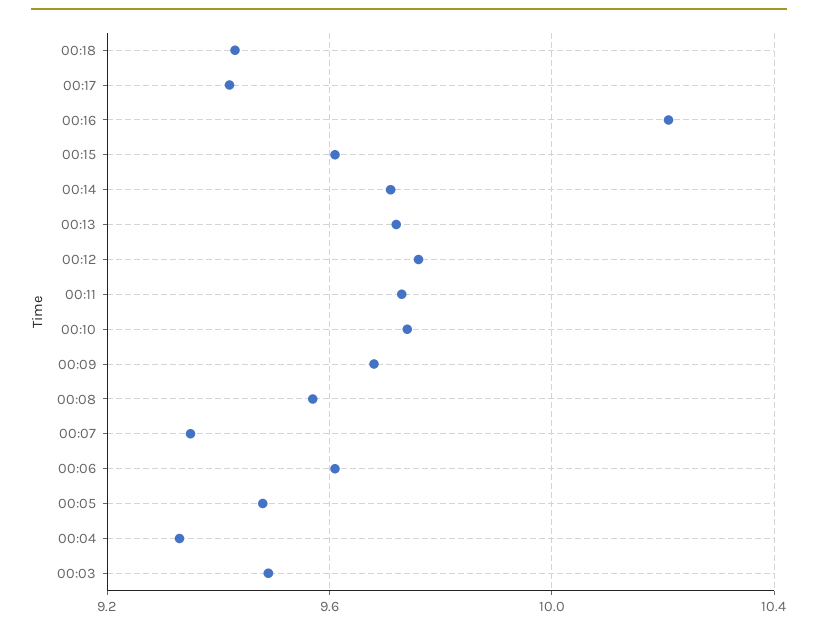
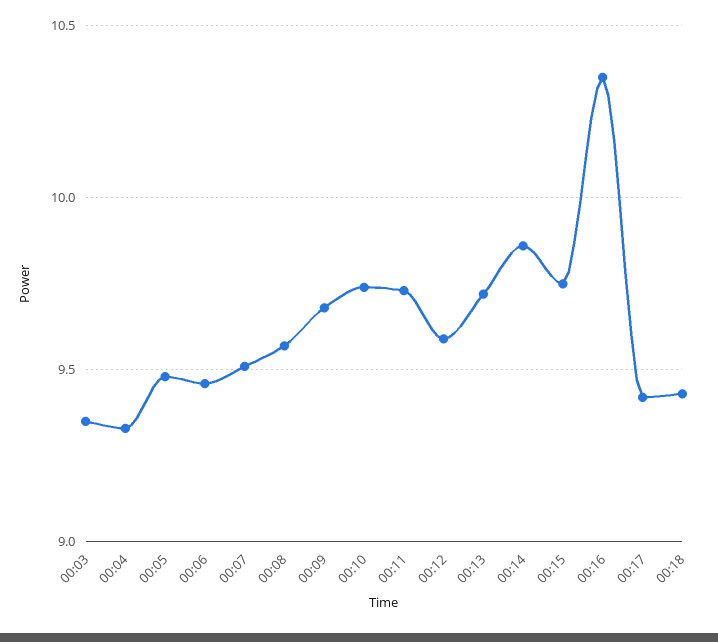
  {
    "00:18": 9.45,
    "00:17": 9.4,
-   "00:16": 10.2,
+   "00:16": 10.35,
-   "00:15": 9.6,
+   "00:15": 9.75,
-   "00:14": 9.7,
+   "00:14": 9.85,
    "00:13": 9.7,
-   "00:12": 9.75,
+   "00:12": 9.6,
    "00:11": 9.75,
    "00:10": 9.75,
    "00:09": 9.7,
    "00:08": 9.55,
-   "00:07": 9.35,
+   "00:07": 9.5,
-   "00:06": 9.6,
+   "00:06": 9.45,
    "00:05": 9.5,
    "00:04": 9.35,
-   "00:03": 9.5
+   "00:03": 9.35
  }

